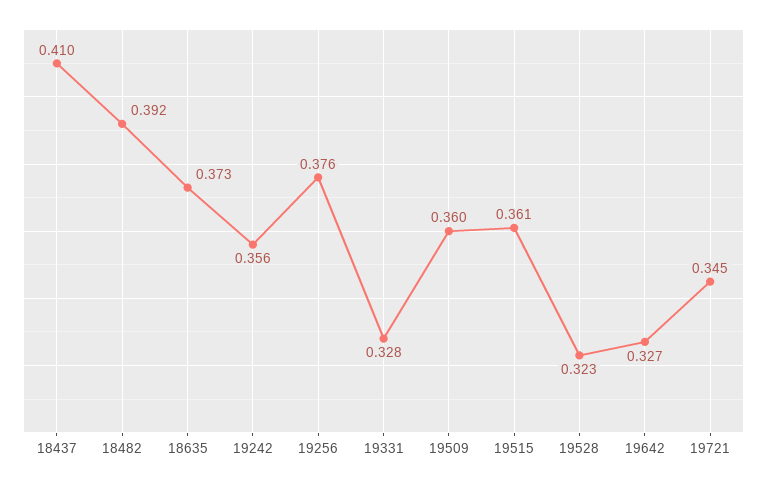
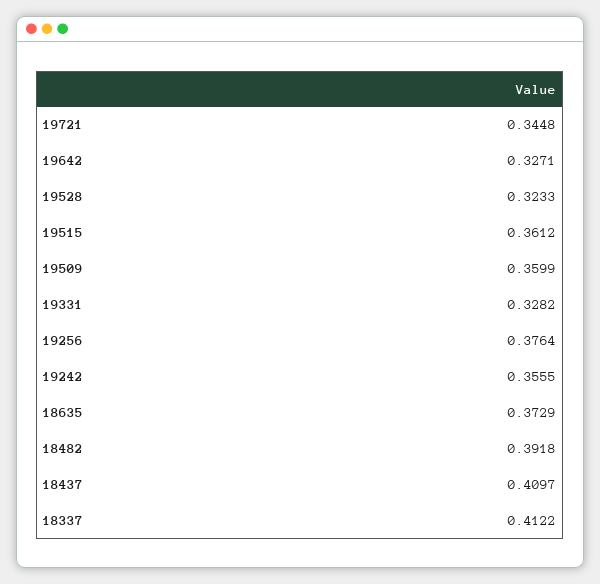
  {
    "18437": 0.4097,
    "18482": 0.3918,
    "18635": 0.3729,
    "19242": 0.3555,
    "19256": 0.3764,
    "19331": 0.3282,
    "19509": 0.3599,
    "19515": 0.3612,
    "19528": 0.3233,
    "19642": 0.3271,
-   "19721": 0.3448
+   "19721": 0.3448,
+   "18337": 0.4122
  }

